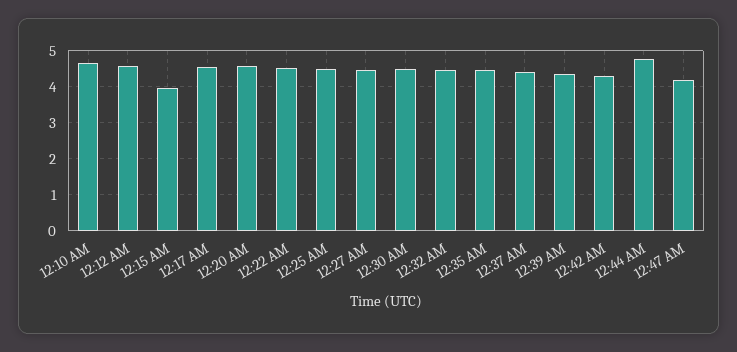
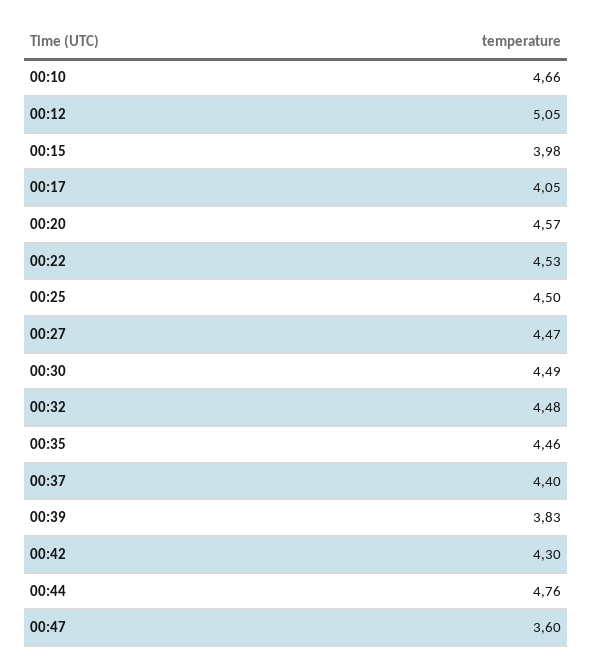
  {
    "12:10 AM": 4.66,
-   "12:12 AM": 4.6,
+   "12:12 AM": 5.05,
    "12:15 AM": 3.98,
-   "12:17 AM": 4.6,
+   "12:17 AM": 4.05,
    "12:20 AM": 4.57,
    "12:22 AM": 4.53,
    "12:25 AM": 4.5,
    "12:27 AM": 4.47,
    "12:30 AM": 4.49,
    "12:32 AM": 4.48,
    "12:35 AM": 4.46,
    "12:37 AM": 4.4,
-   "12:39 AM": 4.4,
+   "12:39 AM": 3.83,
    "12:42 AM": 4.3,
    "12:44 AM": 4.76,
-   "12:47 AM": 4.2
+   "12:47 AM": 3.6
  }

